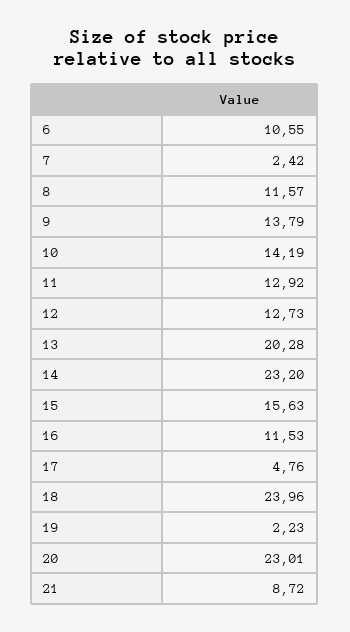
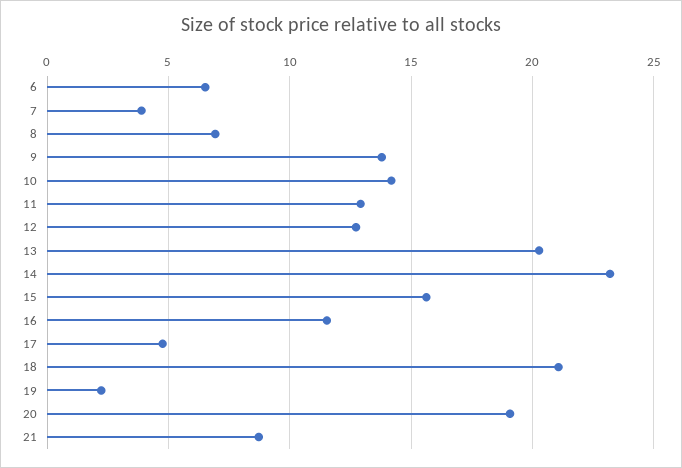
  {
-   "6": 10.55,
+   "6": 6.5,
-   "7": 2.42,
+   "7": 4,
-   "8": 11.57,
+   "8": 7,
    "9": 13.79,
    "10": 14.19,
    "11": 12.92,
    "12": 12.73,
    "13": 20.28,
    "14": 23.2,
    "15": 15.63,
    "16": 11.53,
    "17": 4.76,
-   "18": 23.96,
+   "18": 21,
    "19": 2.23,
-   "20": 23.01,
+   "20": 19,
    "21": 8.72
  }

